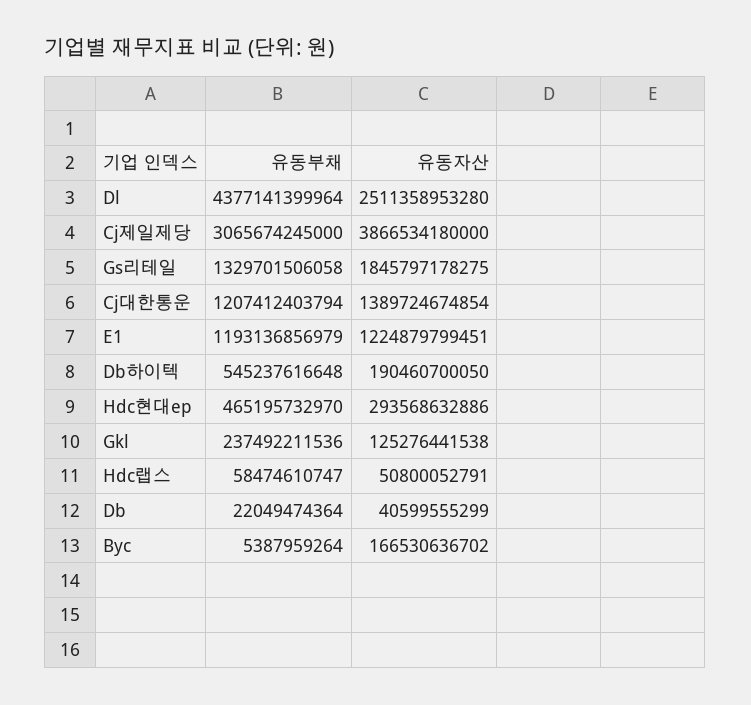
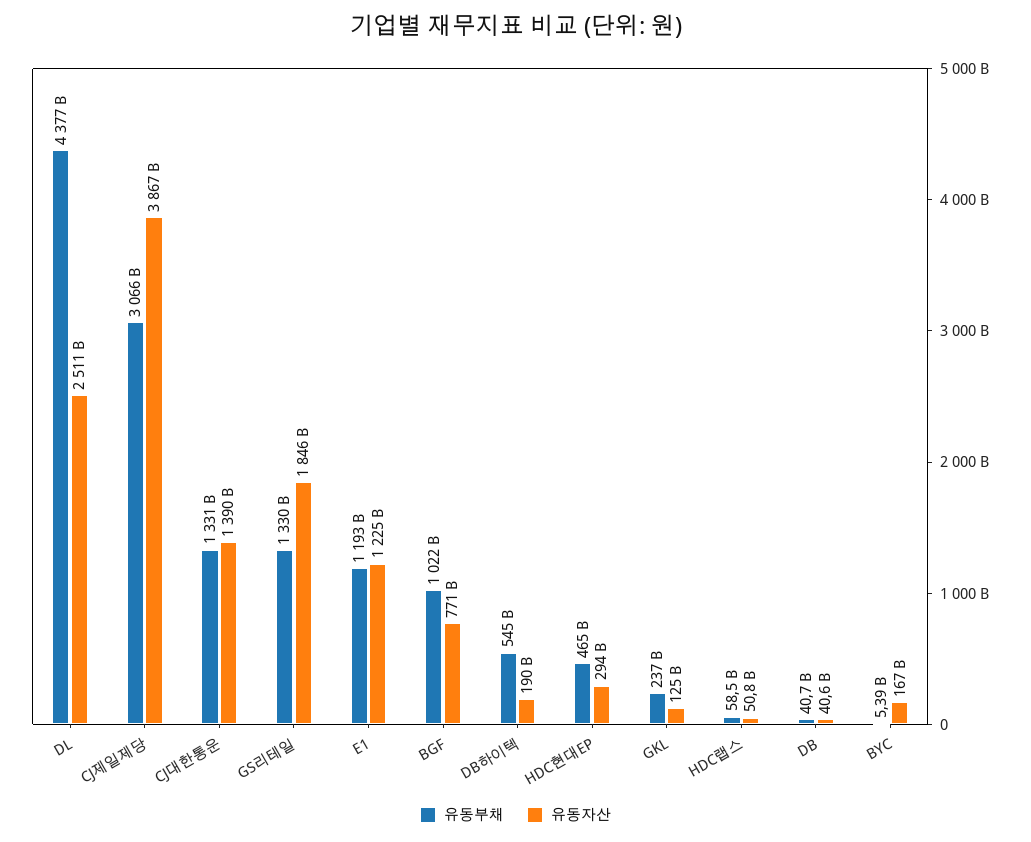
  {
    "유동부채": {
      "Dl": 4377141399964,
      "Cj제일제당": 3065674245000,
      "Gs리테일": 1329701506058,
-     "Cj대한통운": 1207412403794,
+     "Cj대한통운": 1331000000000,
      "E1": 1193136856979,
      "Db하이텍": 545237616648,
      "Hdc현대ep": 465195732970,
      "Gkl": 237492211536,
      "Hdc랩스": 58474610747,
-     "Db": 22049474364,
+     "Db": 40700000000,
-     "Byc": 5387959264
+     "Byc": 5387959264,
+     "BGF": 1022000000000
    },
    "유동자산": {
      "Dl": 2511358953280,
      "Cj제일제당": 3866534180000,
      "Gs리테일": 1845797178275,
      "Cj대한통운": 1389724674854,
      "E1": 1224879799451,
      "Db하이텍": 190460700050,
      "Hdc현대ep": 293568632886,
      "Gkl": 125276441538,
      "Hdc랩스": 50800052791,
      "Db": 40599555299,
-     "Byc": 166530636702
+     "Byc": 166530636702,
+     "BGF": 771000000000
    }
  }

